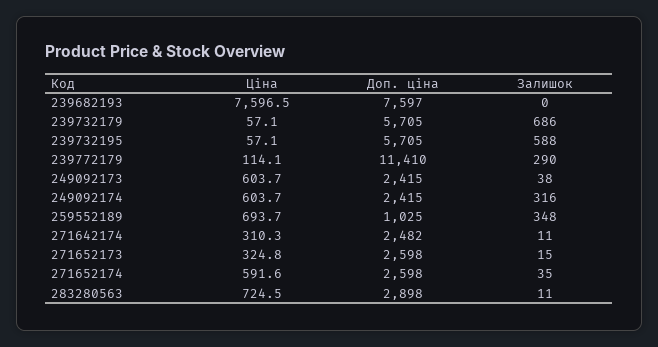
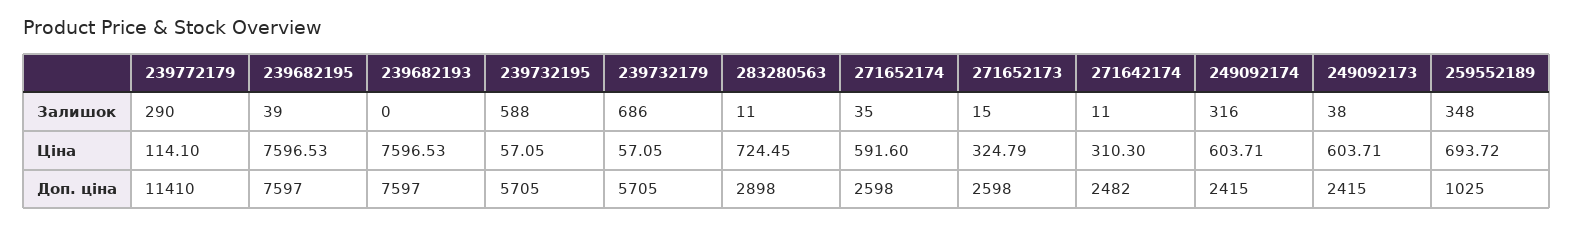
  {
    "Ціна": {
      "239682193": 7596.53,
      "239732179": 57.05,
      "239732195": 57.05,
      "239772179": 114.1,
      "249092173": 603.71,
      "249092174": 603.71,
      "259552189": 693.72,
      "271642174": 310.3,
      "271652173": 324.79,
      "271652174": 591.6,
-     "283280563": 724.45
+     "283280563": 724.45,
+     "239682195": 7596.53
    },
    "Доп. ціна": {
      "239682193": 7597,
      "239732179": 5705,
      "239732195": 5705,
      "239772179": 11410,
      "249092173": 2415,
      "249092174": 2415,
      "259552189": 1025,
      "271642174": 2482,
      "271652173": 2598,
      "271652174": 2598,
-     "283280563": 2898
+     "283280563": 2898,
+     "239682195": 7597
    },
    "Залишок": {
      "239682193": 0,
      "239732179": 686,
      "239732195": 588,
      "239772179": 290,
      "249092173": 38,
      "249092174": 316,
      "259552189": 348,
      "271642174": 11,
      "271652173": 15,
      "271652174": 35,
-     "283280563": 11
+     "283280563": 11,
+     "239682195": 39
    }
  }

